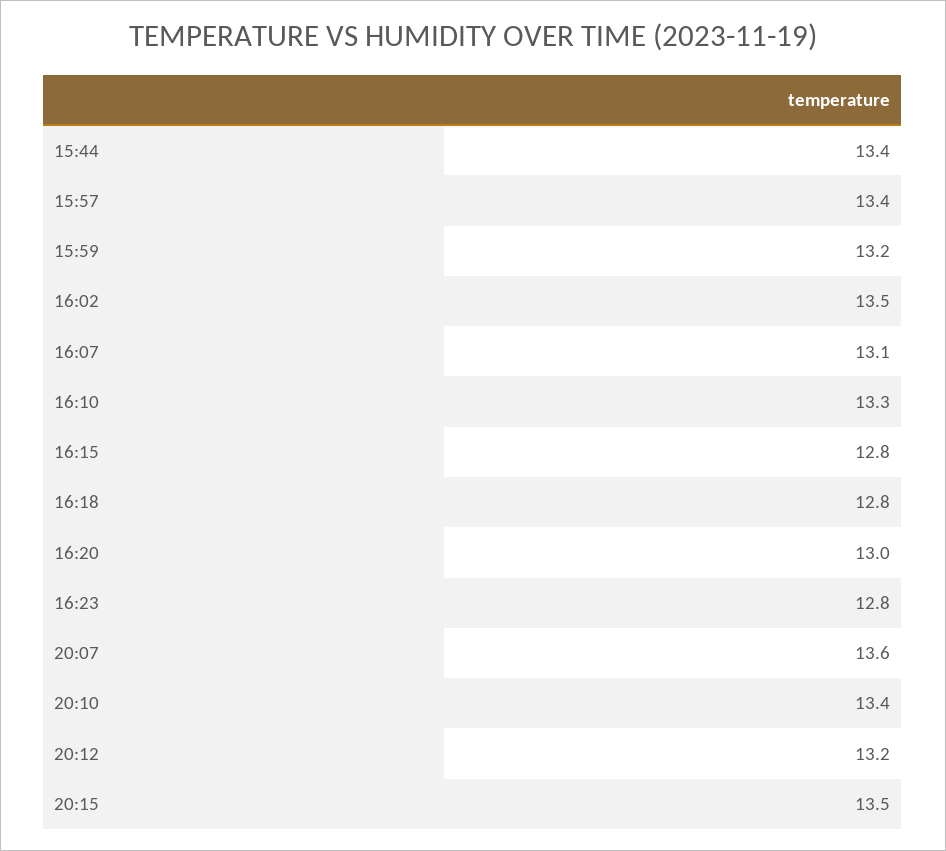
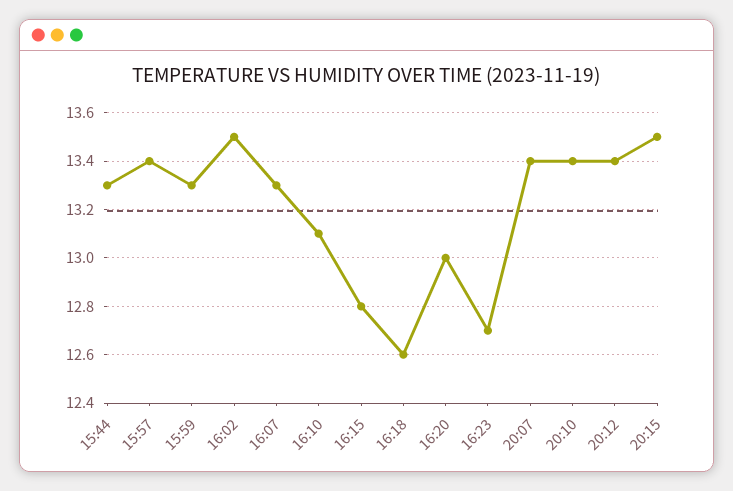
  {
-   "15:44": 13.4,
+   "15:44": 13.3,
    "15:57": 13.4,
-   "15:59": 13.2,
+   "15:59": 13.3,
    "16:02": 13.5,
-   "16:07": 13.1,
+   "16:07": 13.3,
-   "16:10": 13.3,
+   "16:10": 13.1,
    "16:15": 12.8,
-   "16:18": 12.8,
+   "16:18": 12.6,
    "16:20": 13,
-   "16:23": 12.8,
+   "16:23": 12.7,
-   "20:07": 13.6,
+   "20:07": 13.4,
    "20:10": 13.4,
-   "20:12": 13.2,
+   "20:12": 13.4,
    "20:15": 13.5
  }

